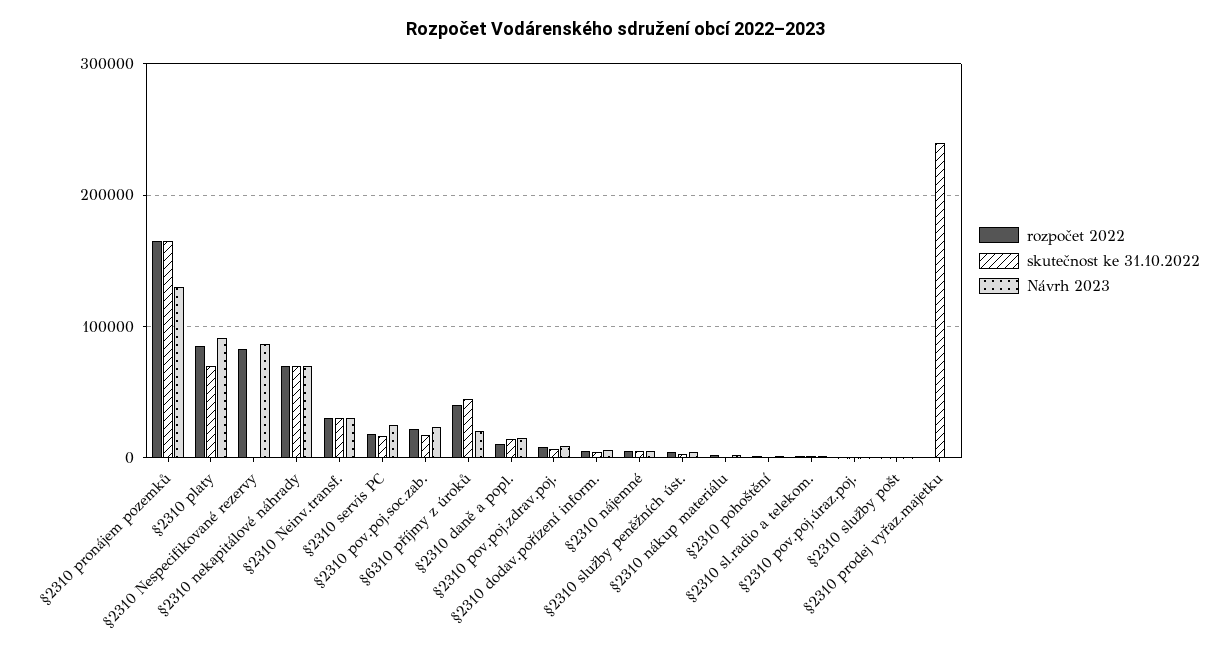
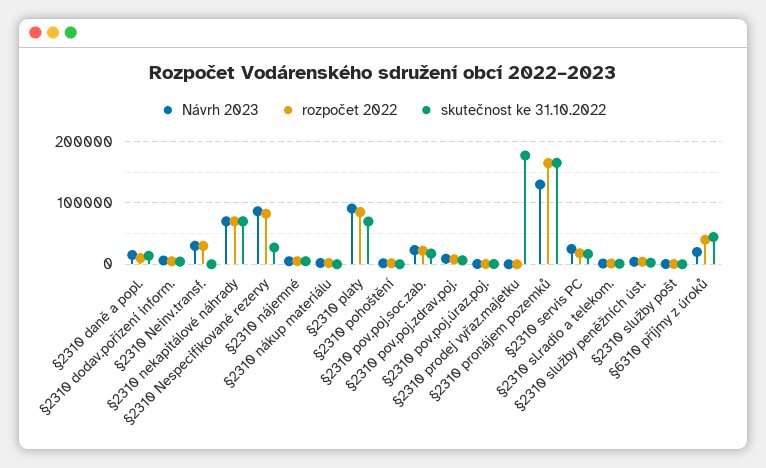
  {
    "rozpočet 2022": {
      "§2310 pronájem pozemků": 170000,
      "§2310 platy": 90000,
      "§2310 Nespecifikované rezervy": 80000,
      "§2310 nekapitálové náhrady": 70000,
      "§2310 Neinv.transf.": 30000,
      "§2310 servis PC": 20000,
      "§2310 pov.poj.soc.zab.": 20000,
      "§6310 příjmy z úroků": 40000,
      "§2310 daně a popl.": 10000,
      "§2310 pov.poj.zdrav.poj.": 10000,
      "§2310 dodav.pořízení inform.": 10000,
      "§2310 nájemné": 10000,
      "§2310 služby peněžních úst.": 0,
      "§2310 nákup materiálu": 0,
      "§2310 pohoštění": 0,
      "§2310 sl.radio a telekom.": 0,
      "§2310 pov.poj.úraz.poj.": 0,
      "§2310 služby pošt": 0,
      "§2310 prodej vyřaz.majetku": 0
    },
    "skutečnost ke 31.10.2022": {
      "§2310 pronájem pozemků": 170000,
      "§2310 platy": 70000,
-     "§2310 Nespecifikované rezervy": 0,
+     "§2310 Nespecifikované rezervy": 30000,
      "§2310 nekapitálové náhrady": 70000,
-     "§2310 Neinv.transf.": 30000,
+     "§2310 Neinv.transf.": 0,
      "§2310 servis PC": 20000,
      "§2310 pov.poj.soc.zab.": 20000,
      "§6310 příjmy z úroků": 40000,
      "§2310 daně a popl.": 10000,
      "§2310 pov.poj.zdrav.poj.": 10000,
      "§2310 dodav.pořízení inform.": 0,
      "§2310 nájemné": 10000,
      "§2310 služby peněžních úst.": 0,
      "§2310 nákup materiálu": 0,
      "§2310 pohoštění": 0,
      "§2310 sl.radio a telekom.": 0,
      "§2310 pov.poj.úraz.poj.": 0,
      "§2310 služby pošt": 0,
-     "§2310 prodej vyřaz.majetku": 240000
+     "§2310 prodej vyřaz.majetku": 180000
    },
    "Návrh 2023": {
      "§2310 pronájem pozemků": 130000,
      "§2310 platy": 90000,
      "§2310 Nespecifikované rezervy": 90000,
      "§2310 nekapitálové náhrady": 70000,
      "§2310 Neinv.transf.": 30000,
      "§2310 servis PC": 30000,
      "§2310 pov.poj.soc.zab.": 20000,
      "§6310 příjmy z úroků": 20000,
      "§2310 daně a popl.": 20000,
      "§2310 pov.poj.zdrav.poj.": 10000,
      "§2310 dodav.pořízení inform.": 10000,
      "§2310 nájemné": 10000,
      "§2310 služby peněžních úst.": 0,
      "§2310 nákup materiálu": 0,
      "§2310 pohoštění": 0,
      "§2310 sl.radio a telekom.": 0,
      "§2310 pov.poj.úraz.poj.": 0,
      "§2310 služby pošt": 0,
      "§2310 prodej vyřaz.majetku": 0
    }
  }

